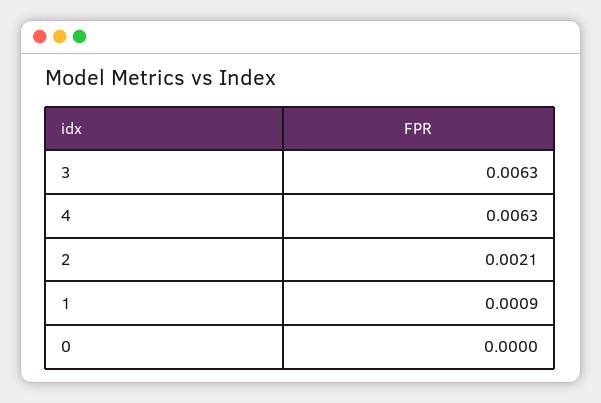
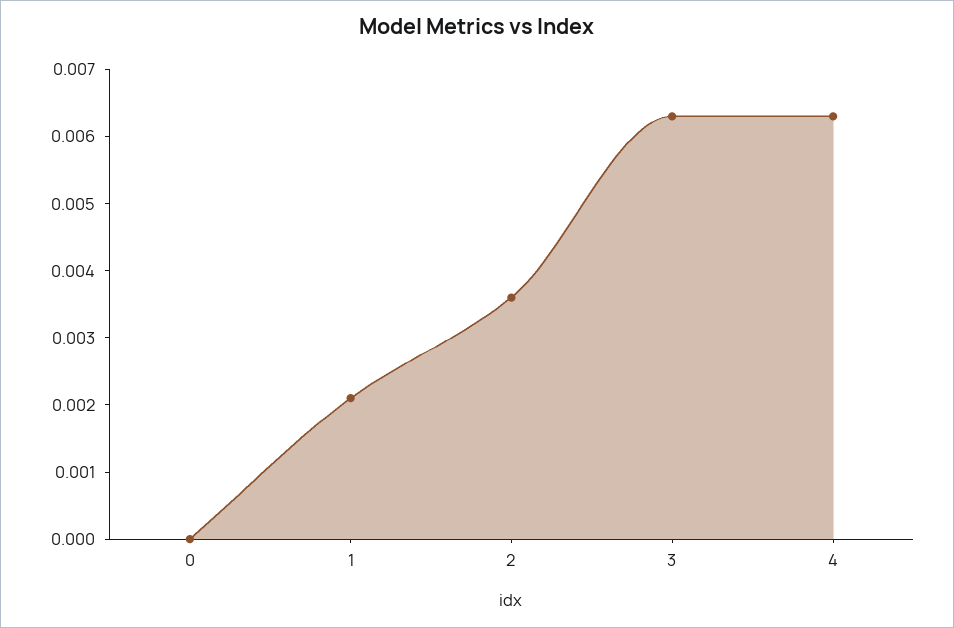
  {
    "3": 0.0063,
    "4": 0.0063,
-   "2": 0.0021,
+   "2": 0.0035,
-   "1": 0.0009,
+   "1": 0.002,
    "0": 0
  }

